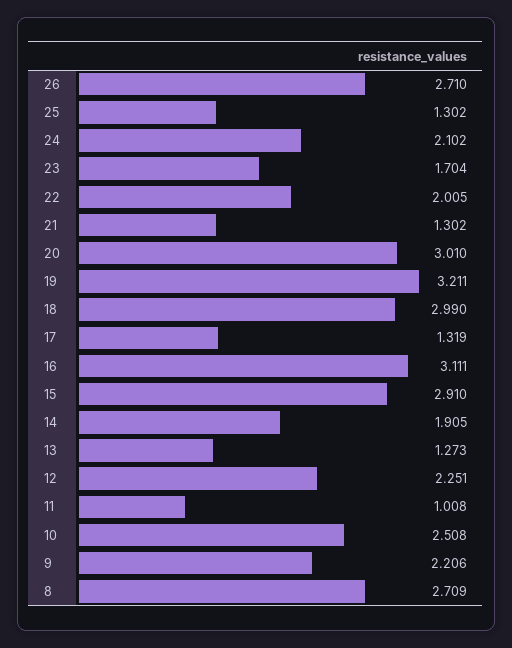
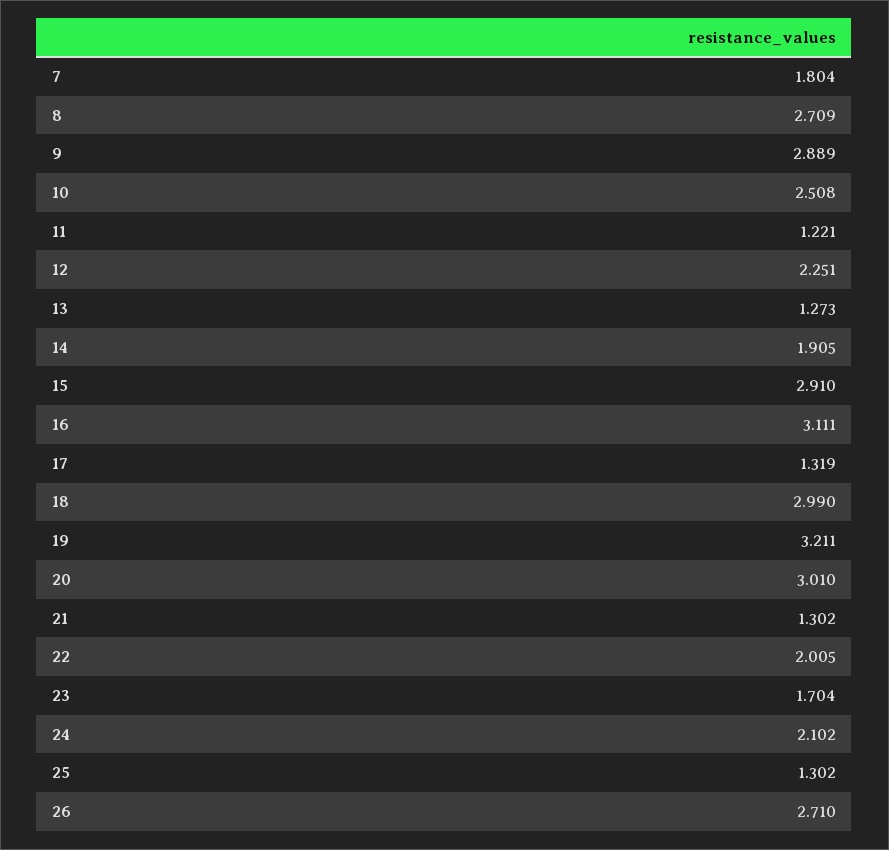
  {
    "26": 2.71,
    "25": 1.302,
    "24": 2.102,
    "23": 1.704,
    "22": 2.005,
    "21": 1.302,
    "20": 3.01,
    "19": 3.211,
    "18": 2.99,
    "17": 1.319,
    "16": 3.111,
    "15": 2.91,
    "14": 1.905,
    "13": 1.273,
    "12": 2.251,
-   "11": 1.008,
+   "11": 1.221,
    "10": 2.508,
-   "9": 2.206,
+   "9": 2.889,
-   "8": 2.709
+   "8": 2.709,
+   "7": 1.804
  }

